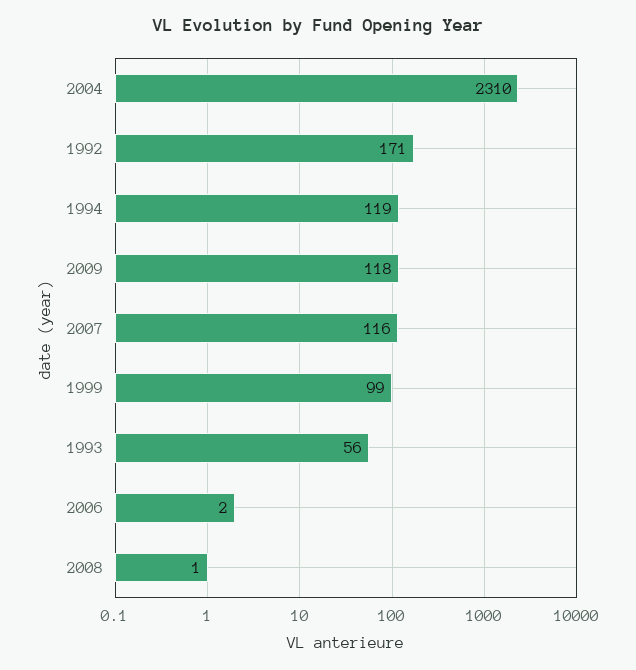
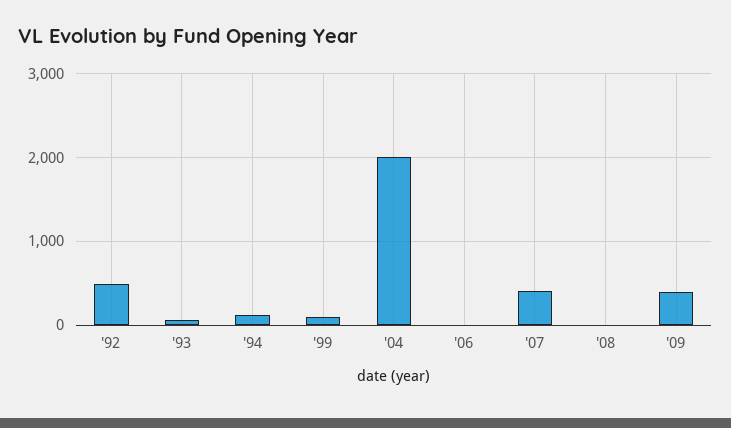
  {
-   "2004": 2310,
+   "2004": 2000,
-   "1992": 171,
+   "1992": 500,
    "1994": 119,
-   "2009": 118,
+   "2009": 400,
-   "2007": 116,
+   "2007": 400,
    "1999": 99,
    "1993": 56,
    "2006": 2,
    "2008": 1
  }

